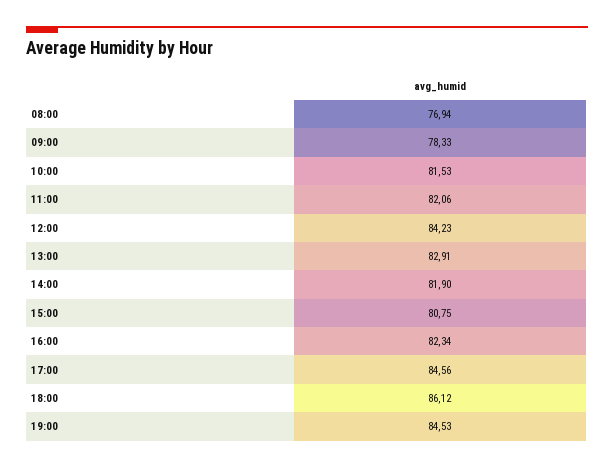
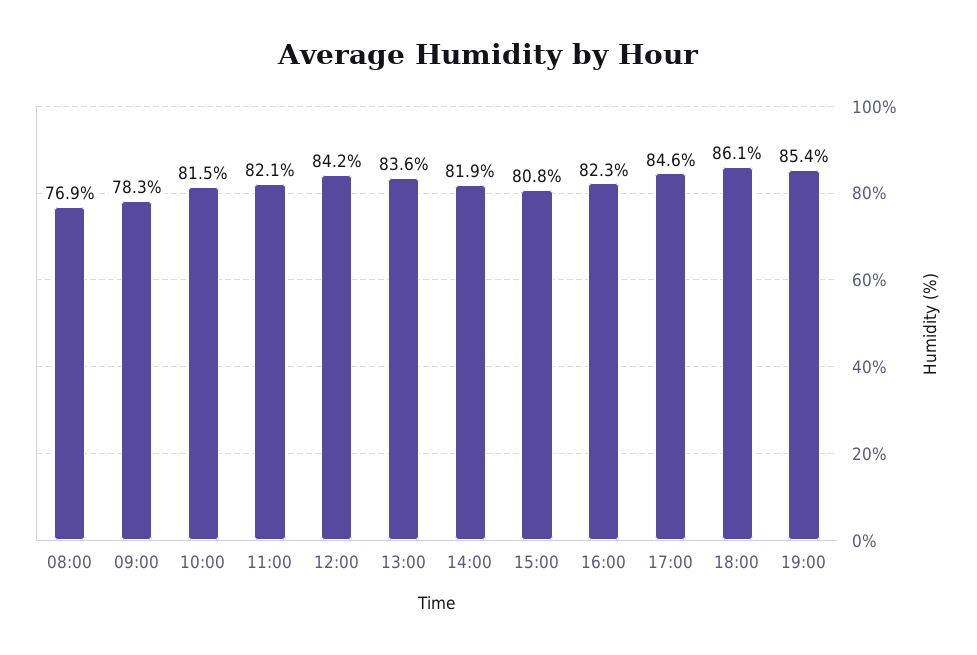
  {
    "08:00": 76.94,
    "09:00": 78.33,
    "10:00": 81.53,
    "11:00": 82.06,
    "12:00": 84.23,
-   "13:00": 82.91,
+   "13:00": 83.6,
    "14:00": 81.9,
    "15:00": 80.75,
    "16:00": 82.34,
    "17:00": 84.56,
    "18:00": 86.12,
-   "19:00": 84.53
+   "19:00": 85.4
  }

